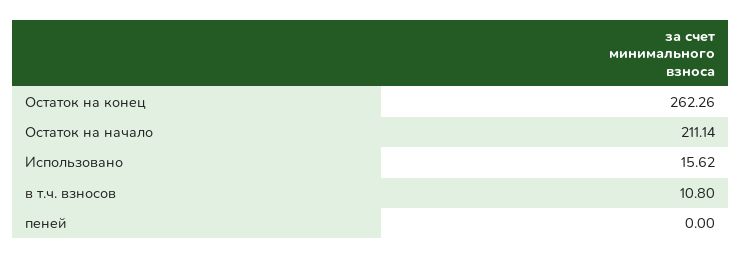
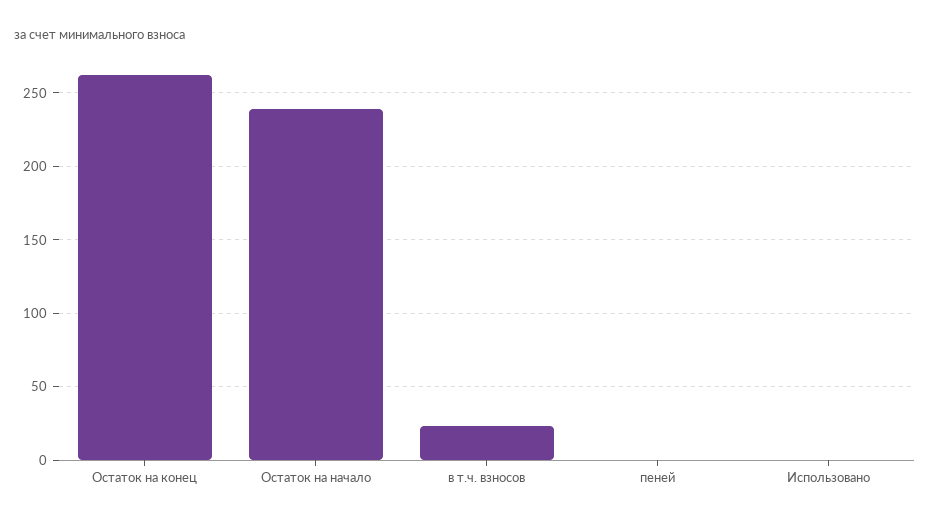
  {
    "Остаток на конец": 262.26,
-   "Остаток на начало": 211.14,
+   "Остаток на начало": 240,
-   "Использовано": 15.62,
+   "Использовано": 0,
-   "в т.ч. взносов": 10.8,
+   "в т.ч. взносов": 25,
    "пеней": 0
  }

